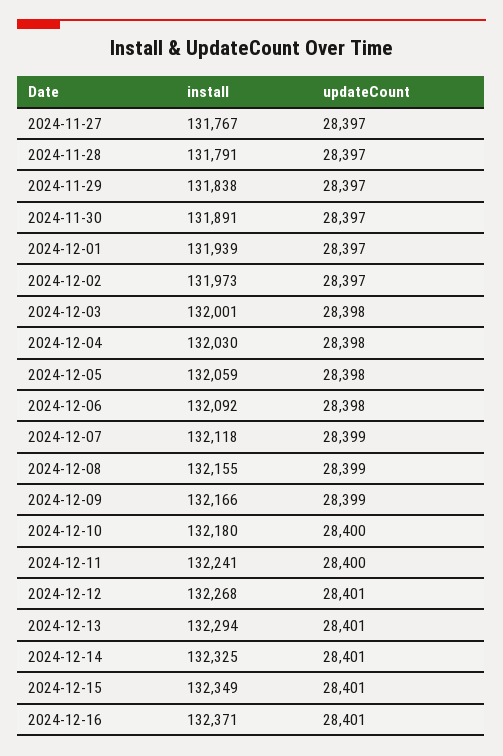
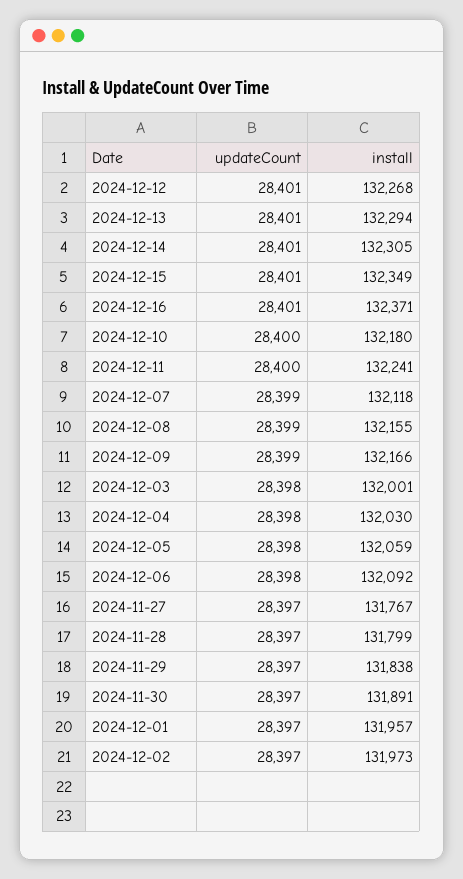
  {
    "install": {
      "2024-11-27": 131767,
-     "2024-11-28": 131791,
+     "2024-11-28": 131799,
      "2024-11-29": 131838,
      "2024-11-30": 131891,
-     "2024-12-01": 131939,
+     "2024-12-01": 131957,
      "2024-12-02": 131973,
      "2024-12-03": 132001,
      "2024-12-04": 132030,
      "2024-12-05": 132059,
      "2024-12-06": 132092,
      "2024-12-07": 132118,
      "2024-12-08": 132155,
      "2024-12-09": 132166,
      "2024-12-10": 132180,
      "2024-12-11": 132241,
      "2024-12-12": 132268,
      "2024-12-13": 132294,
-     "2024-12-14": 132325,
+     "2024-12-14": 132305,
      "2024-12-15": 132349,
      "2024-12-16": 132371
    },
    "updateCount": {
      "2024-11-27": 28397,
      "2024-11-28": 28397,
      "2024-11-29": 28397,
      "2024-11-30": 28397,
      "2024-12-01": 28397,
      "2024-12-02": 28397,
      "2024-12-03": 28398,
      "2024-12-04": 28398,
      "2024-12-05": 28398,
      "2024-12-06": 28398,
      "2024-12-07": 28399,
      "2024-12-08": 28399,
      "2024-12-09": 28399,
      "2024-12-10": 28400,
      "2024-12-11": 28400,
      "2024-12-12": 28401,
      "2024-12-13": 28401,
      "2024-12-14": 28401,
      "2024-12-15": 28401,
      "2024-12-16": 28401
    }
  }

